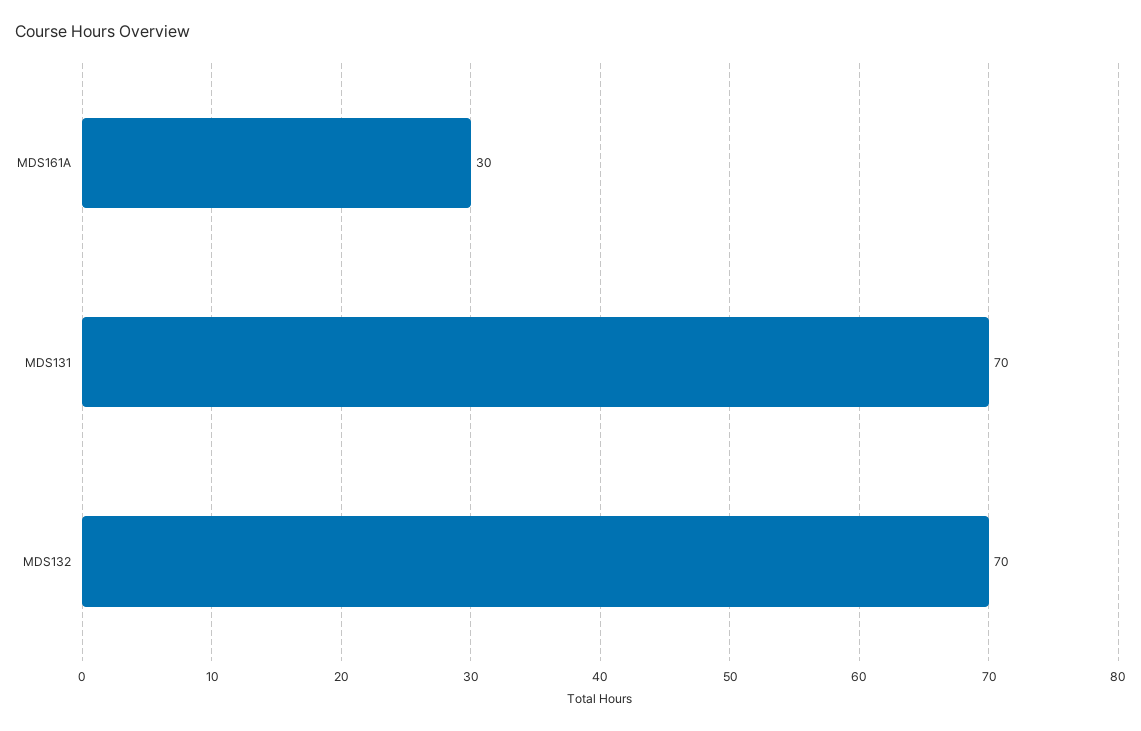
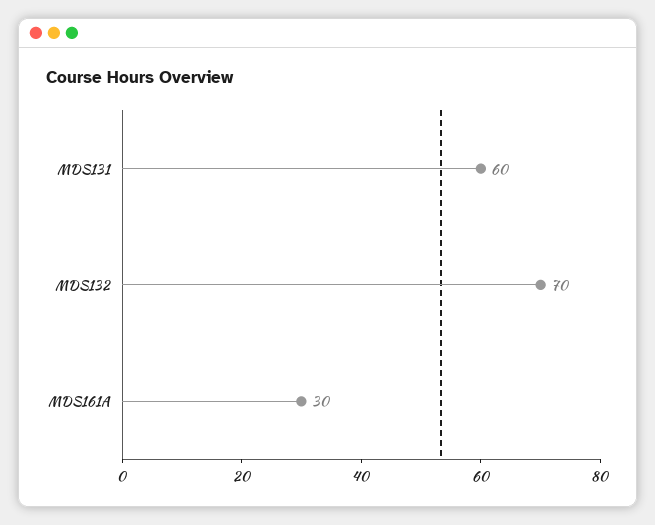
  {
    "MDS161A": 30,
-   "MDS131": 70,
+   "MDS131": 60,
    "MDS132": 70
  }

